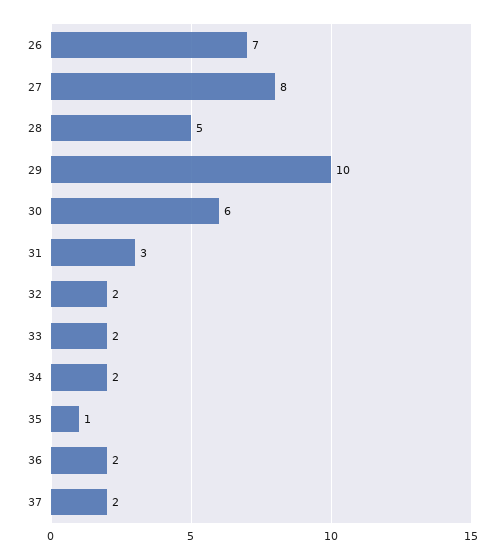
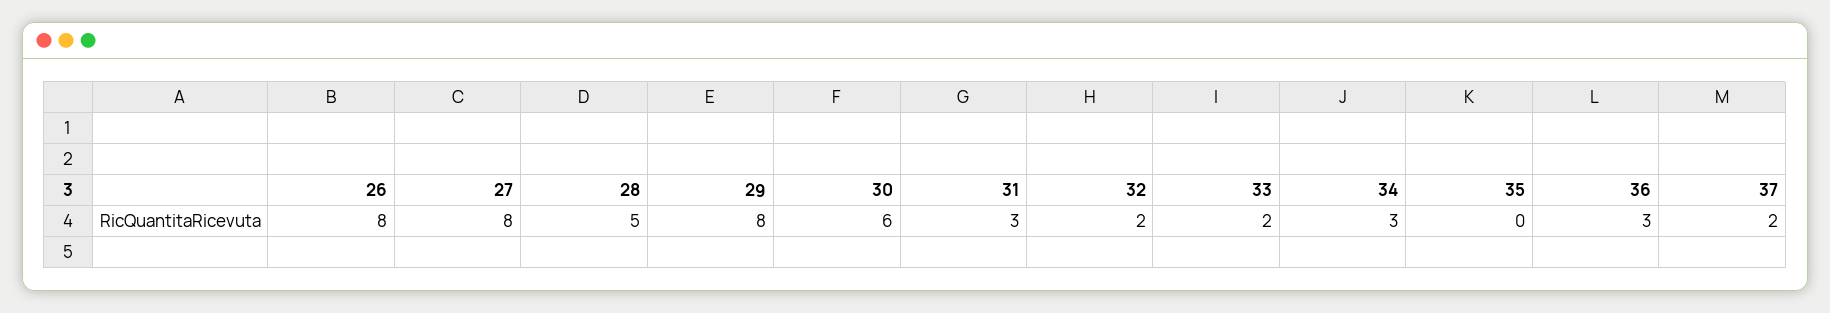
  {
-   "26": 7,
+   "26": 8,
    "27": 8,
    "28": 5,
-   "29": 10,
+   "29": 8,
    "30": 6,
    "31": 3,
    "32": 2,
    "33": 2,
-   "34": 2,
+   "34": 3,
-   "35": 1,
+   "35": 0,
-   "36": 2,
+   "36": 3,
    "37": 2
  }

